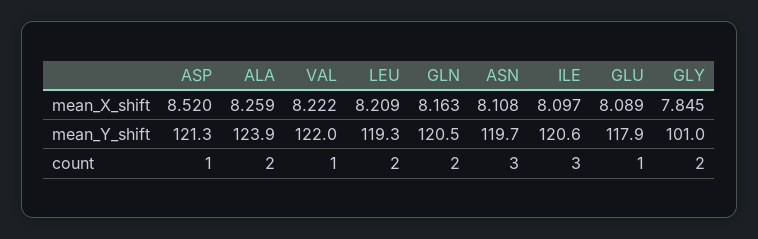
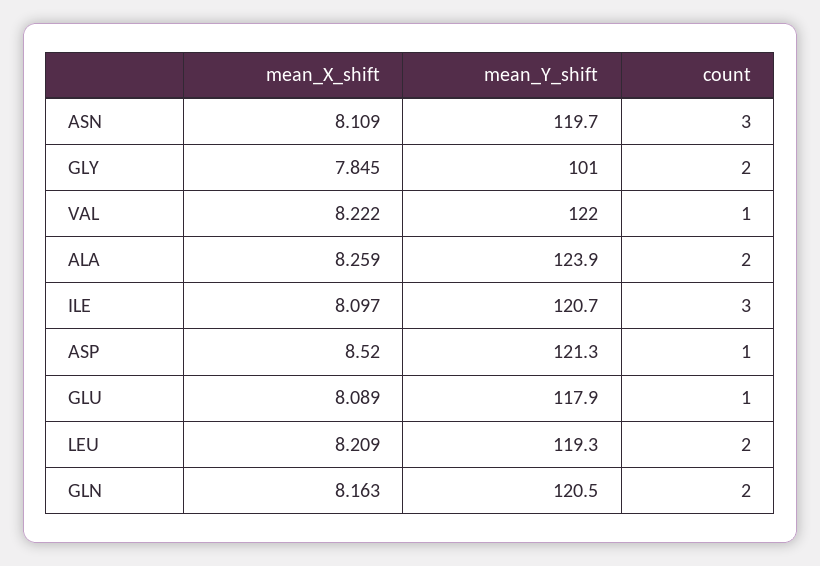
  {
    "ASP": {
      "mean_X_shift": 8.52,
      "mean_Y_shift": 121.3,
      "count": 1
    },
    "ALA": {
      "mean_X_shift": 8.259,
      "mean_Y_shift": 123.9,
      "count": 2
    },
    "VAL": {
      "mean_X_shift": 8.222,
      "mean_Y_shift": 122,
      "count": 1
    },
    "LEU": {
      "mean_X_shift": 8.209,
      "mean_Y_shift": 119.3,
      "count": 2
    },
    "GLN": {
      "mean_X_shift": 8.163,
      "mean_Y_shift": 120.5,
      "count": 2
    },
    "ASN": {
-     "mean_X_shift": 8.108,
+     "mean_X_shift": 8.109,
      "mean_Y_shift": 119.7,
      "count": 3
    },
    "ILE": {
      "mean_X_shift": 8.097,
-     "mean_Y_shift": 120.6,
+     "mean_Y_shift": 120.7,
      "count": 3
    },
    "GLU": {
      "mean_X_shift": 8.089,
      "mean_Y_shift": 117.9,
      "count": 1
    },
    "GLY": {
      "mean_X_shift": 7.845,
      "mean_Y_shift": 101,
      "count": 2
    }
  }

